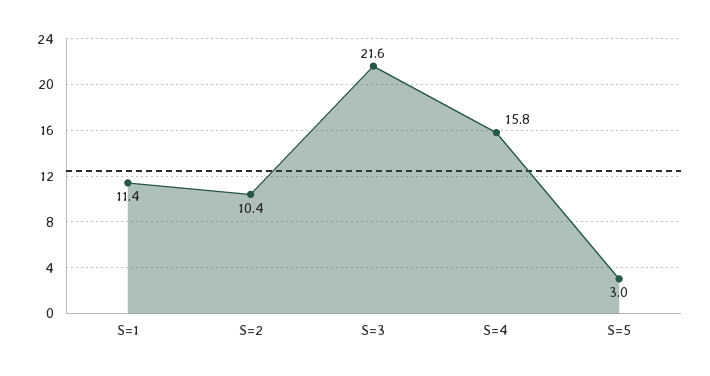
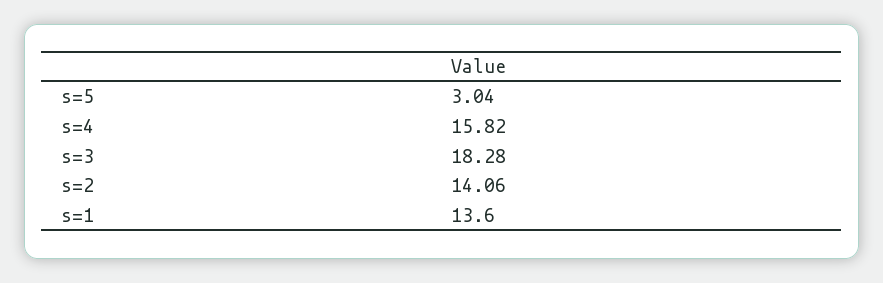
  {
-   "S=1": 11.4,
+   "S=1": 13.6,
-   "S=2": 10.4,
+   "S=2": 14.06,
-   "S=3": 21.6,
+   "S=3": 18.28,
    "S=4": 15.82,
    "S=5": 3.04
  }

